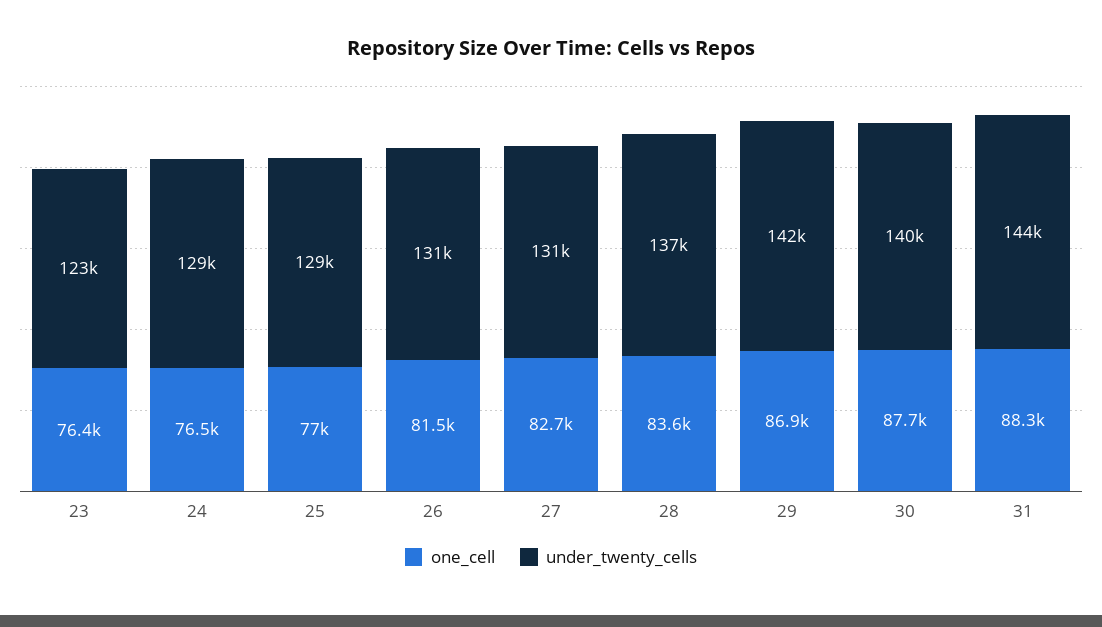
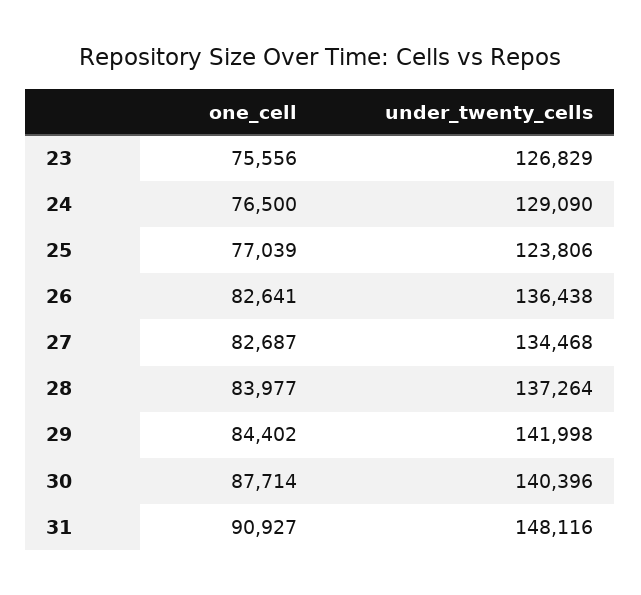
  {
    "one_cell": {
-     "23": 76400,
+     "23": 75556,
      "24": 76500,
      "25": 77039,
-     "26": 81500,
+     "26": 82641,
      "27": 82687,
-     "28": 83600,
+     "28": 83977,
-     "29": 86900,
+     "29": 84402,
      "30": 87714,
-     "31": 88300
+     "31": 90927
    },
    "under_twenty_cells": {
-     "23": 123000,
+     "23": 126829,
      "24": 129090,
-     "25": 129000,
+     "25": 123806,
-     "26": 131000,
+     "26": 136438,
-     "27": 131000,
+     "27": 134468,
      "28": 137264,
      "29": 141998,
      "30": 140396,
-     "31": 144000
+     "31": 148116
    }
  }

